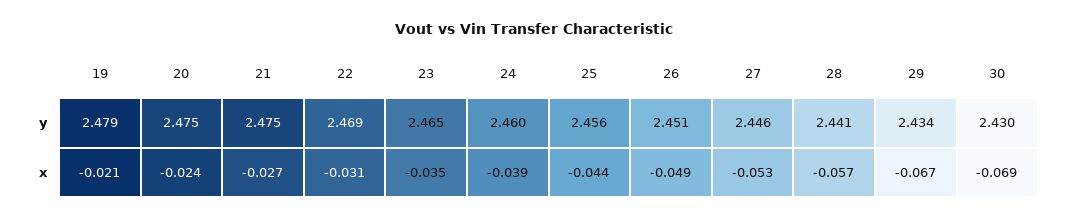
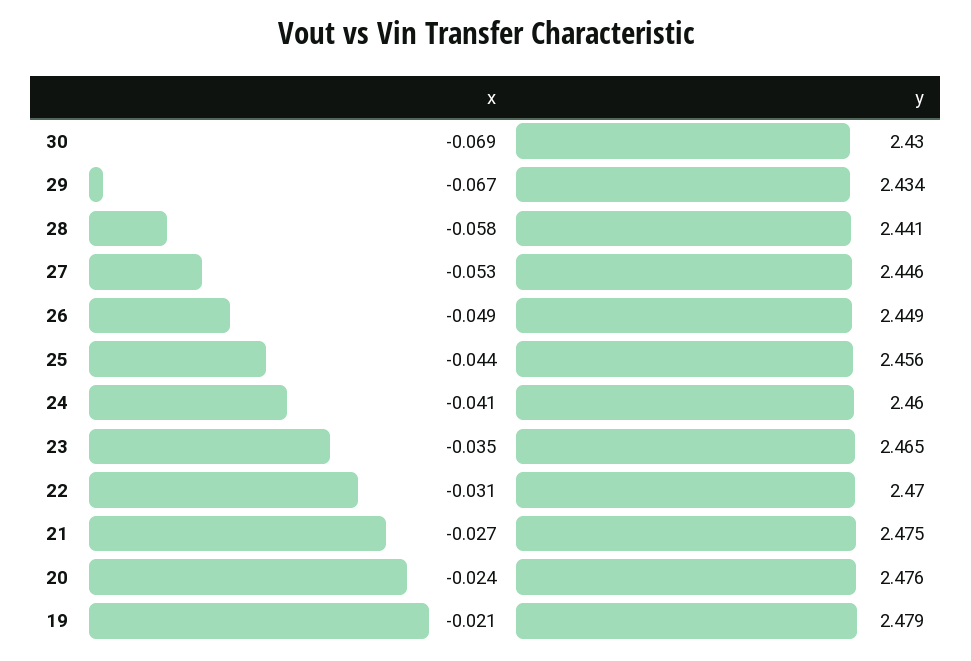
  {
    "19": {
      "y": 2.479,
      "x": -0.021
    },
    "20": {
-     "y": 2.475,
+     "y": 2.476,
      "x": -0.024
    },
    "21": {
      "y": 2.475,
      "x": -0.027
    },
    "22": {
-     "y": 2.469,
+     "y": 2.47,
      "x": -0.031
    },
    "23": {
      "y": 2.465,
      "x": -0.035
    },
    "24": {
      "y": 2.46,
-     "x": -0.039
+     "x": -0.041
    },
    "25": {
      "y": 2.456,
      "x": -0.044
    },
    "26": {
-     "y": 2.451,
+     "y": 2.449,
      "x": -0.049
    },
    "27": {
      "y": 2.446,
      "x": -0.053
    },
    "28": {
      "y": 2.441,
-     "x": -0.057
+     "x": -0.058
    },
    "29": {
      "y": 2.434,
      "x": -0.067
    },
    "30": {
      "y": 2.43,
      "x": -0.069
    }
  }

